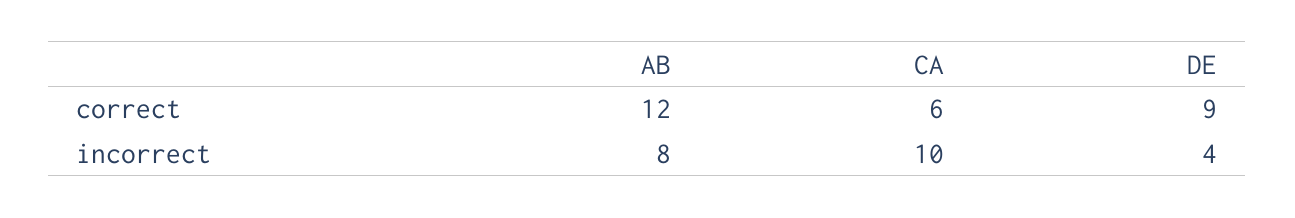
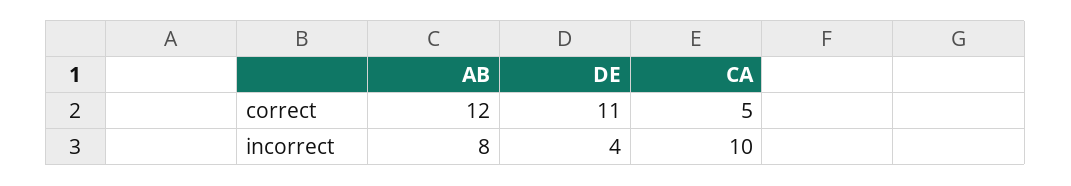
  {
    "AB": {
      "correct": 12,
      "incorrect": 8
    },
    "CA": {
-     "correct": 6,
+     "correct": 5,
      "incorrect": 10
    },
    "DE": {
-     "correct": 9,
+     "correct": 11,
      "incorrect": 4
    }
  }

